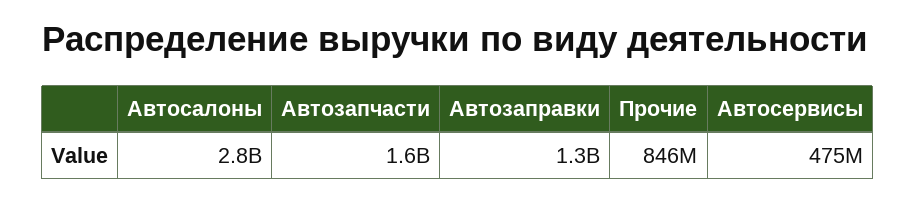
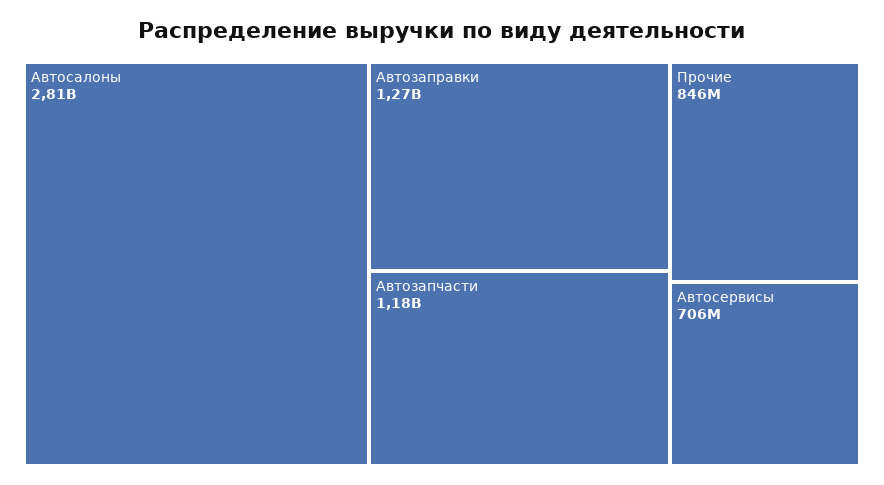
  {
    "Автосалоны": 2810000000,
-   "Автозапчасти": 1600000000,
+   "Автозапчасти": 1180000000,
    "Автозаправки": 1270000000,
    "Прочие": 846000000,
-   "Автосервисы": 475000000
+   "Автосервисы": 706000000
  }

